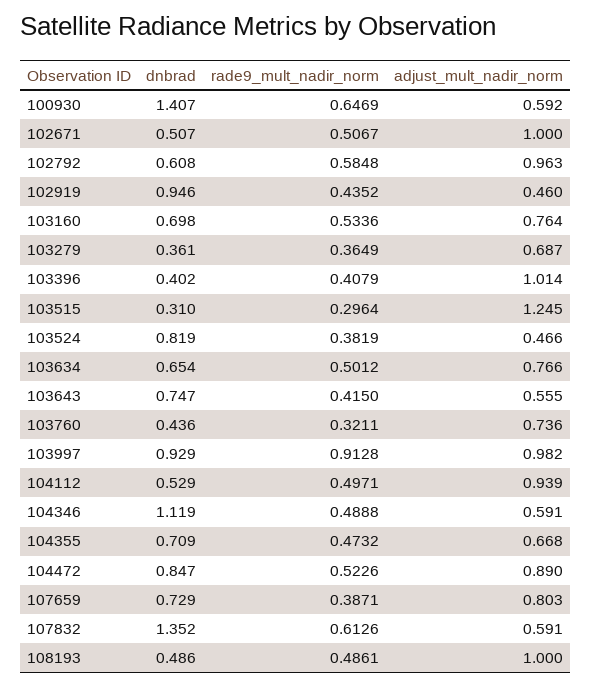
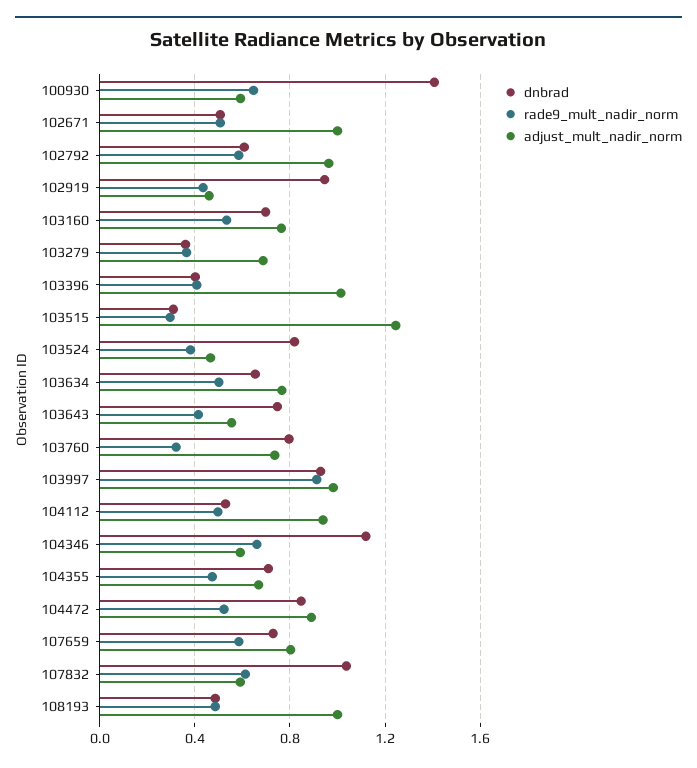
  {
    "dnbrad": {
      "100930": 1.407,
      "102671": 0.507,
      "102792": 0.608,
      "102919": 0.946,
      "103160": 0.698,
      "103279": 0.361,
      "103396": 0.402,
      "103515": 0.31,
      "103524": 0.819,
      "103634": 0.654,
      "103643": 0.747,
-     "103760": 0.436,
+     "103760": 0.8,
      "103997": 0.929,
      "104112": 0.529,
      "104346": 1.119,
      "104355": 0.709,
      "104472": 0.847,
      "107659": 0.729,
-     "107832": 1.352,
+     "107832": 1.05,
      "108193": 0.486
    },
    "rade9_mult_nadir_norm": {
      "100930": 0.6469,
      "102671": 0.5067,
      "102792": 0.5848,
      "102919": 0.4352,
      "103160": 0.5336,
      "103279": 0.3649,
      "103396": 0.4079,
      "103515": 0.2964,
      "103524": 0.3819,
      "103634": 0.5012,
      "103643": 0.415,
      "103760": 0.3211,
      "103997": 0.9128,
      "104112": 0.4971,
-     "104346": 0.4888,
+     "104346": 0.65,
      "104355": 0.4732,
      "104472": 0.5226,
-     "107659": 0.3871,
+     "107659": 0.6,
      "107832": 0.6126,
      "108193": 0.4861
    },
    "adjust_mult_nadir_norm": {
      "100930": 0.592,
      "102671": 1,
      "102792": 0.963,
      "102919": 0.46,
      "103160": 0.764,
      "103279": 0.687,
      "103396": 1.014,
      "103515": 1.245,
      "103524": 0.466,
      "103634": 0.766,
      "103643": 0.555,
      "103760": 0.736,
      "103997": 0.982,
      "104112": 0.939,
      "104346": 0.591,
      "104355": 0.668,
      "104472": 0.89,
      "107659": 0.803,
      "107832": 0.591,
      "108193": 1
    }
  }

